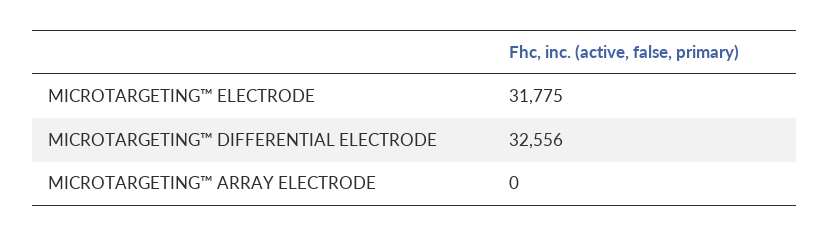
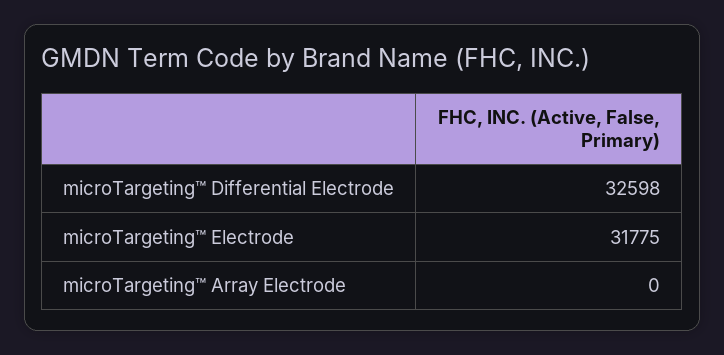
  {
    "MICROTARGETING™ ELECTRODE": 31775,
-   "MICROTARGETING™ DIFFERENTIAL ELECTRODE": 32556,
+   "MICROTARGETING™ DIFFERENTIAL ELECTRODE": 32598,
    "MICROTARGETING™ ARRAY ELECTRODE": 0
  }

